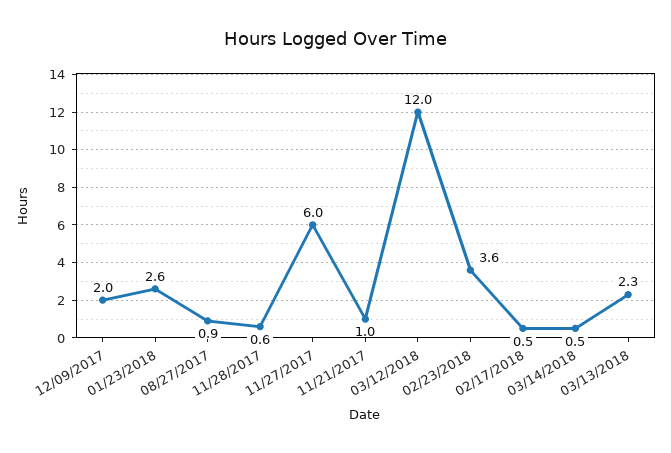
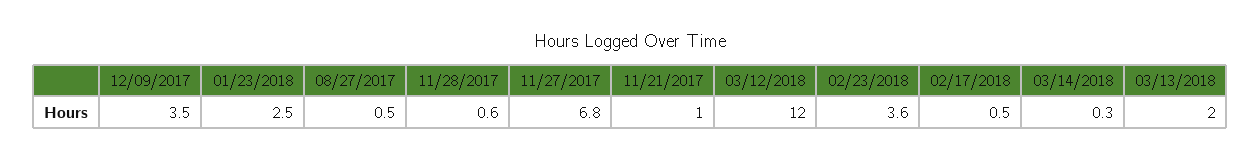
  {
-   "12/09/2017": 2,
+   "12/09/2017": 3.5,
-   "01/23/2018": 2.6,
+   "01/23/2018": 2.5,
-   "08/27/2017": 0.9,
+   "08/27/2017": 0.5,
    "11/28/2017": 0.6,
-   "11/27/2017": 6,
+   "11/27/2017": 6.8,
    "11/21/2017": 1,
    "03/12/2018": 12,
    "02/23/2018": 3.6,
    "02/17/2018": 0.5,
-   "03/14/2018": 0.5,
+   "03/14/2018": 0.3,
-   "03/13/2018": 2.3
+   "03/13/2018": 2
  }

